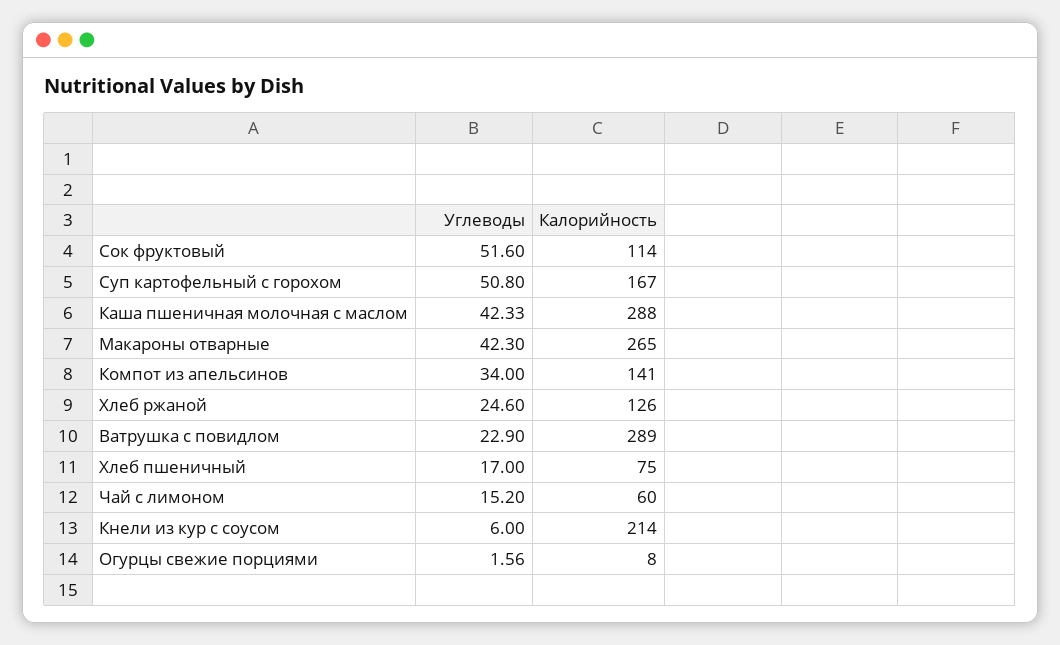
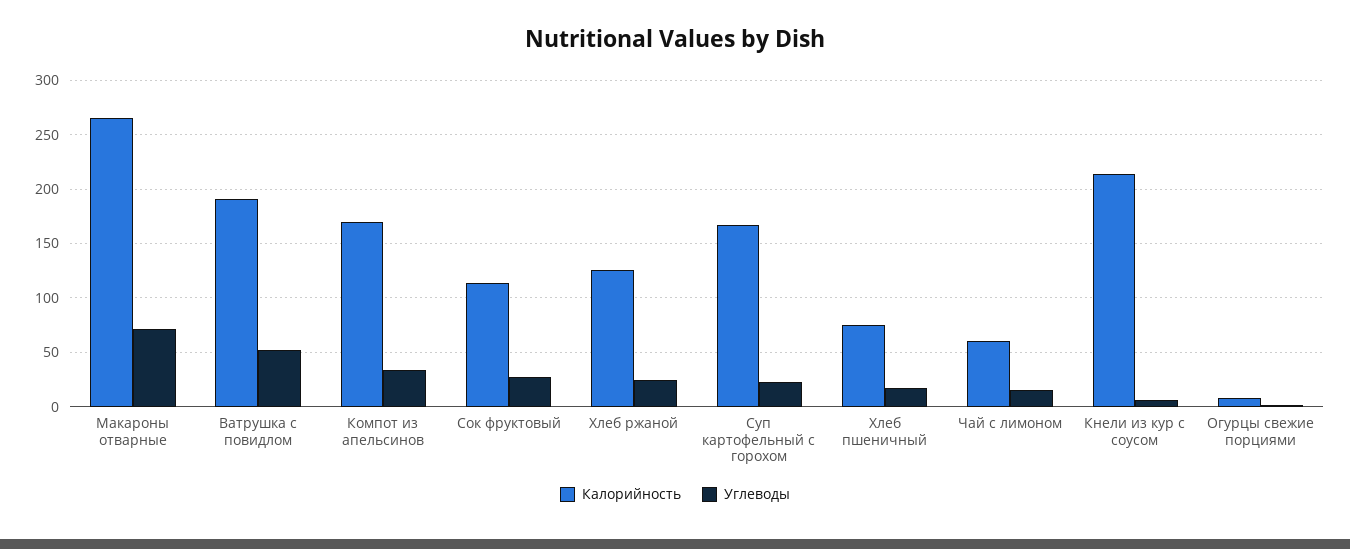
  {
    "Углеводы": {
-     "Сок фруктовый": 51.6,
+     "Сок фруктовый": 30,
-     "Суп картофельный с горохом": 50.8,
+     "Суп картофельный с горохом": 20,
-     "Каша пшеничная молочная с маслом": 42.33,
-     "Макароны отварные": 42.3,
+     "Макароны отварные": 70,
      "Компот из апельсинов": 34,
      "Хлеб ржаной": 24.6,
-     "Ватрушка с повидлом": 22.9,
+     "Ватрушка с повидлом": 50,
      "Хлеб пшеничный": 17,
      "Чай с лимоном": 15.2,
      "Кнели из кур с соусом": 6,
      "Огурцы свежие порциями": 1.56
    },
    "Калорийность": {
      "Сок фруктовый": 114,
      "Суп картофельный с горохом": 167,
-     "Каша пшеничная молочная с маслом": 288,
      "Макароны отварные": 265,
-     "Компот из апельсинов": 141,
+     "Компот из апельсинов": 170,
      "Хлеб ржаной": 126,
-     "Ватрушка с повидлом": 289,
+     "Ватрушка с повидлом": 190,
      "Хлеб пшеничный": 75,
      "Чай с лимоном": 60,
      "Кнели из кур с соусом": 214,
      "Огурцы свежие порциями": 8
    }
  }

